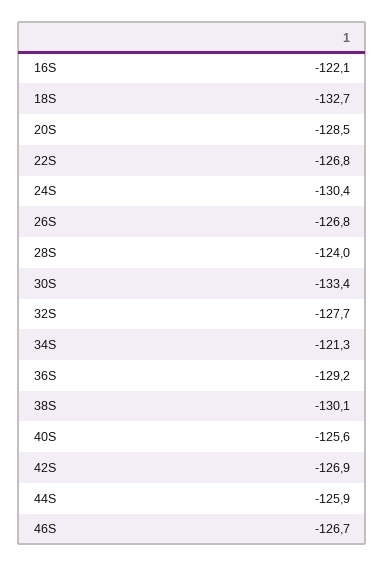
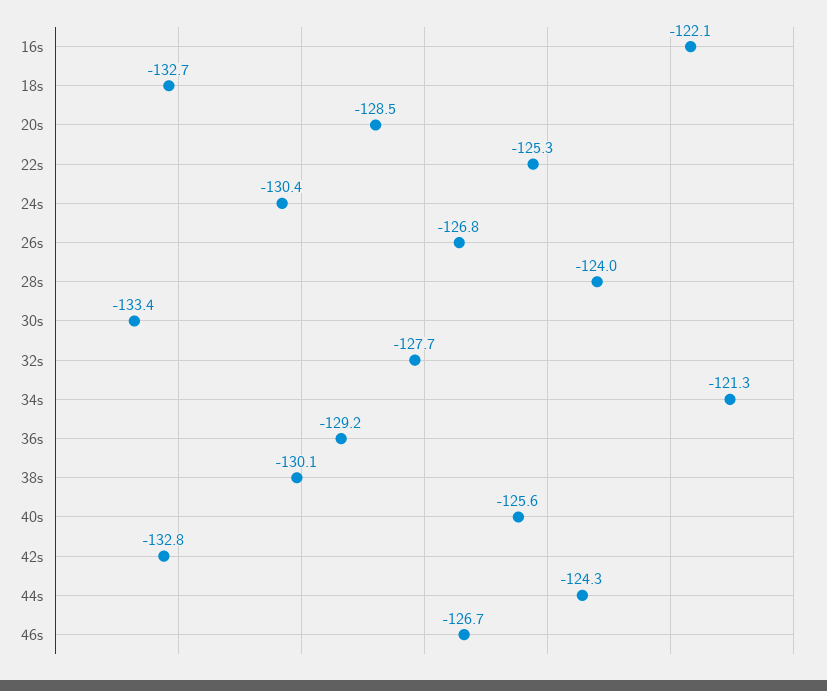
  {
    "16S": -122.1,
    "18S": -132.7,
    "20S": -128.5,
-   "22S": -126.8,
+   "22S": -125.3,
    "24S": -130.4,
    "26S": -126.8,
    "28S": -124,
    "30S": -133.4,
    "32S": -127.7,
    "34S": -121.3,
    "36S": -129.2,
    "38S": -130.1,
    "40S": -125.6,
-   "42S": -126.9,
+   "42S": -132.8,
-   "44S": -125.9,
+   "44S": -124.3,
    "46S": -126.7
  }

